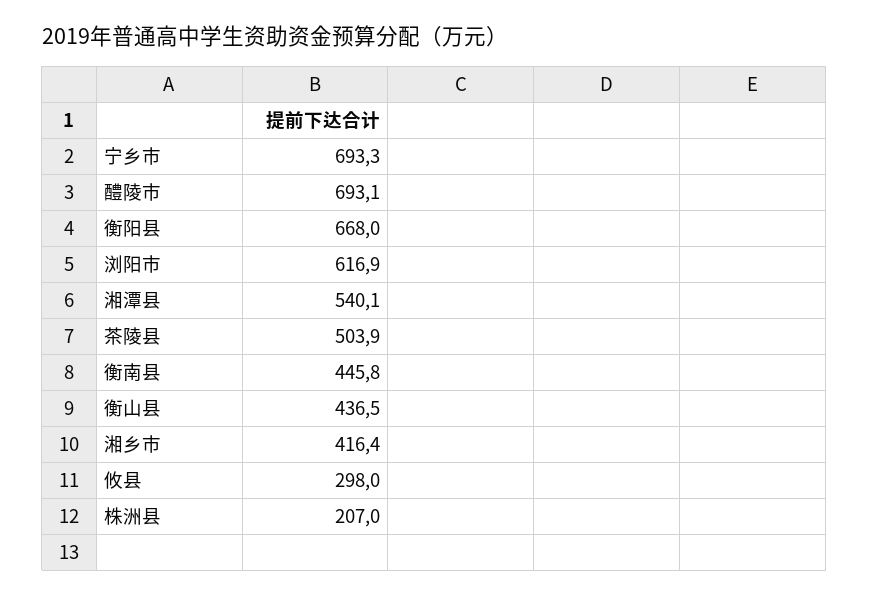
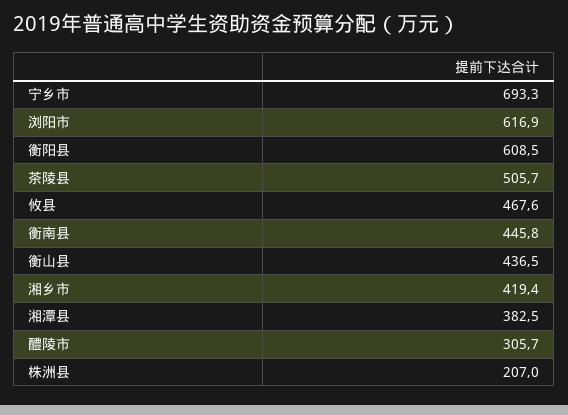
  {
    "宁乡市": 693.3,
-   "醴陵市": 693.1,
+   "醴陵市": 305.7,
-   "衡阳县": 668,
+   "衡阳县": 608.5,
    "浏阳市": 616.9,
-   "湘潭县": 540.1,
+   "湘潭县": 382.5,
-   "茶陵县": 503.9,
+   "茶陵县": 505.7,
    "衡南县": 445.8,
    "衡山县": 436.5,
-   "湘乡市": 416.4,
+   "湘乡市": 419.4,
-   "攸县": 298,
+   "攸县": 467.6,
    "株洲县": 207
  }

